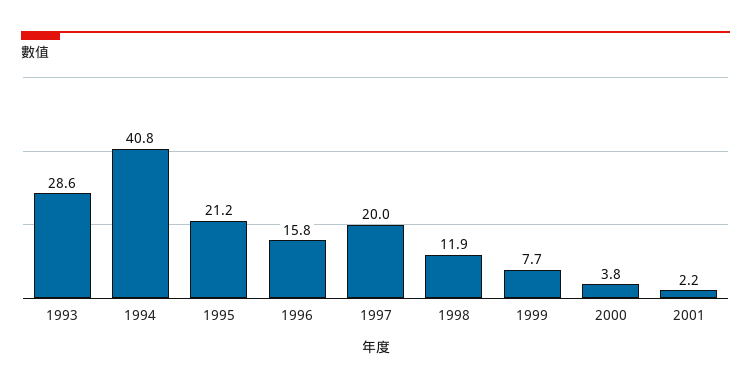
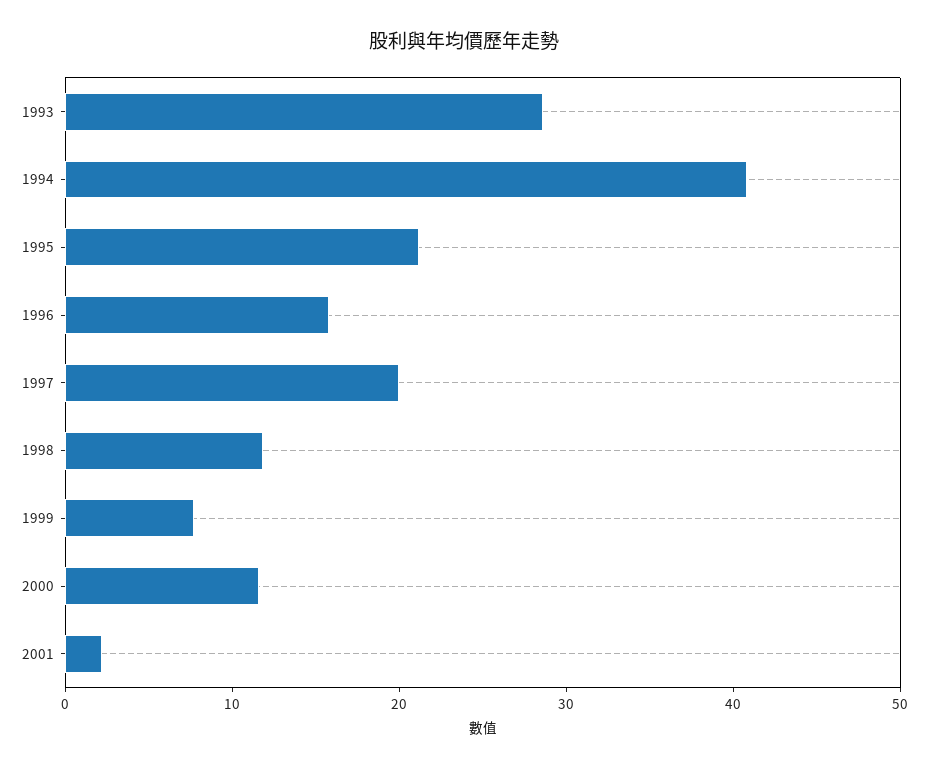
  {
    "1993": 28.6,
    "1994": 40.8,
    "1995": 21.2,
    "1996": 15.8,
    "1997": 20,
    "1998": 11.9,
    "1999": 7.7,
-   "2000": 3.8,
+   "2000": 12,
    "2001": 2.2
  }

